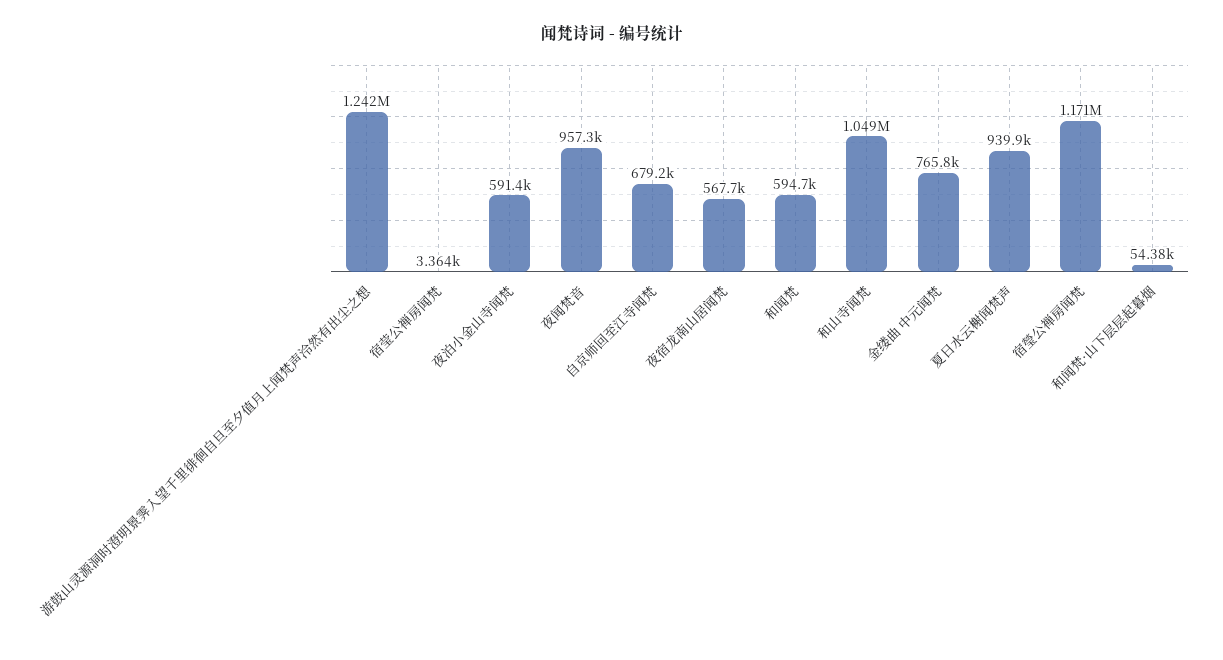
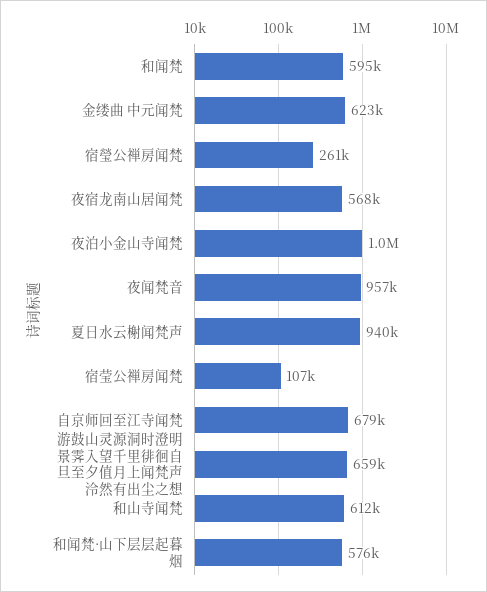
  {
-   "游鼓山灵源洞时澄明景霁入望千里徘徊自旦至夕值月上闻梵声泠然有出尘之想": 1242000,
+   "游鼓山灵源洞时澄明景霁入望千里徘徊自旦至夕值月上闻梵声泠然有出尘之想": 659000,
-   "宿莹公禅房闻梵": 3364,
+   "宿莹公禅房闻梵": 107000,
-   "夜泊小金山寺闻梵": 591400,
+   "夜泊小金山寺闻梵": 1000000,
    "夜闻梵音": 957300,
    "自京师回至江寺闻梵": 679200,
    "夜宿龙南山居闻梵": 567700,
    "和闻梵": 594700,
-   "和山寺闻梵": 1049000,
+   "和山寺闻梵": 612000,
-   "金缕曲 中元闻梵": 765800,
+   "金缕曲 中元闻梵": 623000,
    "夏日水云榭闻梵声": 939900,
-   "宿瑩公禅房闻梵": 1171000,
+   "宿瑩公禅房闻梵": 261000,
-   "和闻梵·山下层层起暮烟": 54380
+   "和闻梵·山下层层起暮烟": 576000
  }

